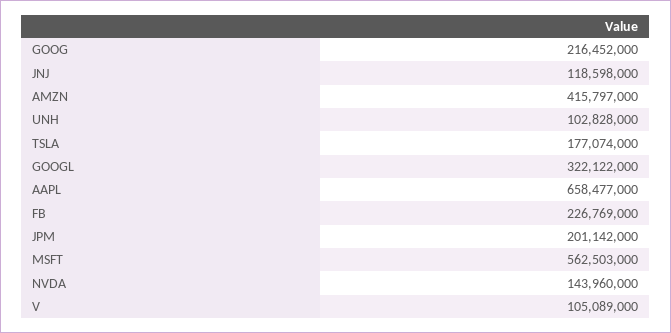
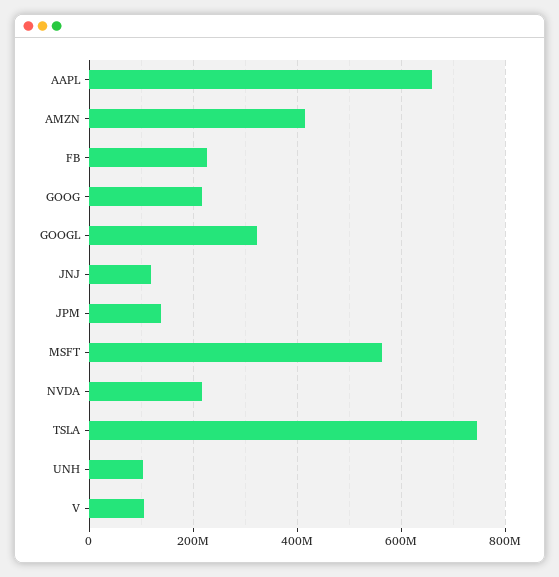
  {
    "GOOG": 216452000,
    "JNJ": 118598000,
    "AMZN": 415797000,
    "UNH": 102828000,
-   "TSLA": 177074000,
+   "TSLA": 740000000,
    "GOOGL": 322122000,
    "AAPL": 658477000,
    "FB": 226769000,
-   "JPM": 201142000,
+   "JPM": 140000000,
    "MSFT": 562503000,
-   "NVDA": 143960000,
+   "NVDA": 220000000,
    "V": 105089000
  }

